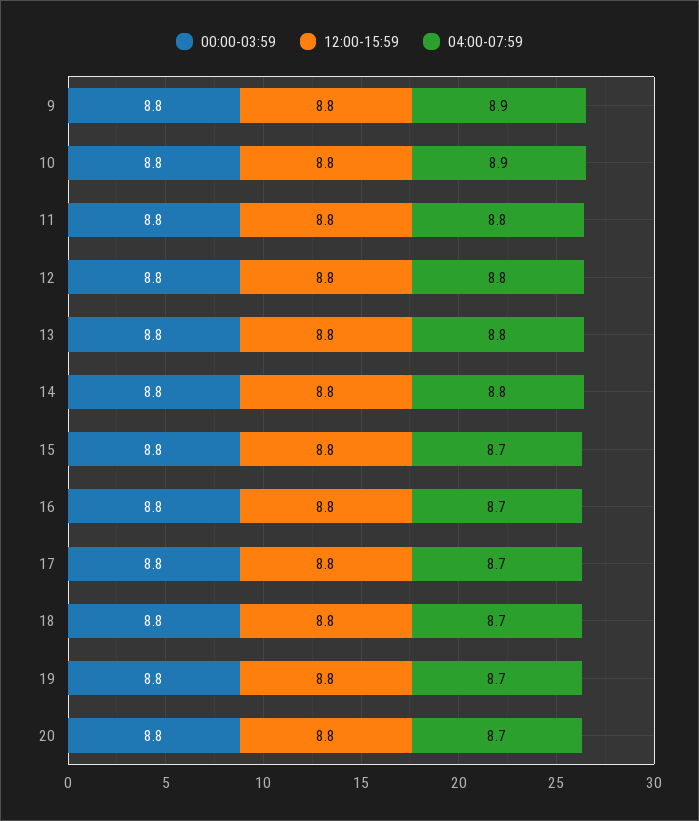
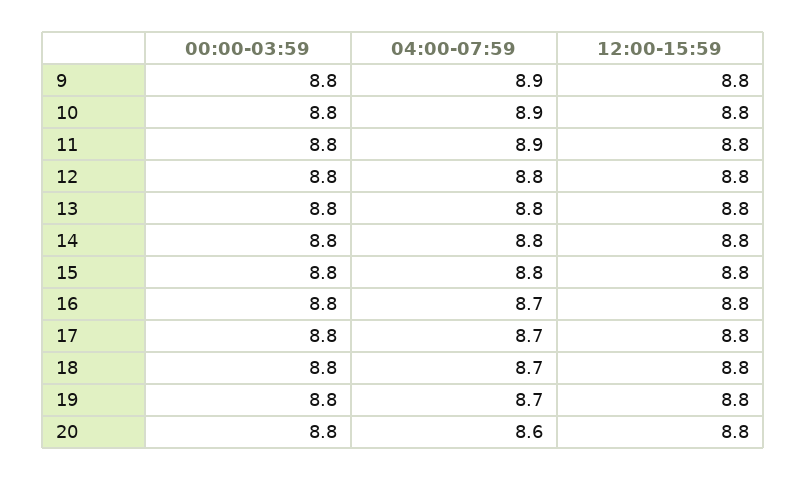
  {
    "00:00-03:59": {
      "9": 8.8,
      "10": 8.8,
      "11": 8.8,
      "12": 8.8,
      "13": 8.8,
      "14": 8.8,
      "15": 8.8,
      "16": 8.8,
      "17": 8.8,
      "18": 8.8,
      "19": 8.8,
      "20": 8.8
    },
    "12:00-15:59": {
      "9": 8.8,
      "10": 8.8,
      "11": 8.8,
      "12": 8.8,
      "13": 8.8,
      "14": 8.8,
      "15": 8.8,
      "16": 8.8,
      "17": 8.8,
      "18": 8.8,
      "19": 8.8,
      "20": 8.8
    },
    "04:00-07:59": {
      "9": 8.9,
      "10": 8.9,
-     "11": 8.8,
+     "11": 8.9,
      "12": 8.8,
      "13": 8.8,
      "14": 8.8,
-     "15": 8.7,
+     "15": 8.8,
      "16": 8.7,
      "17": 8.7,
      "18": 8.7,
      "19": 8.7,
-     "20": 8.7
+     "20": 8.6
    }
  }

